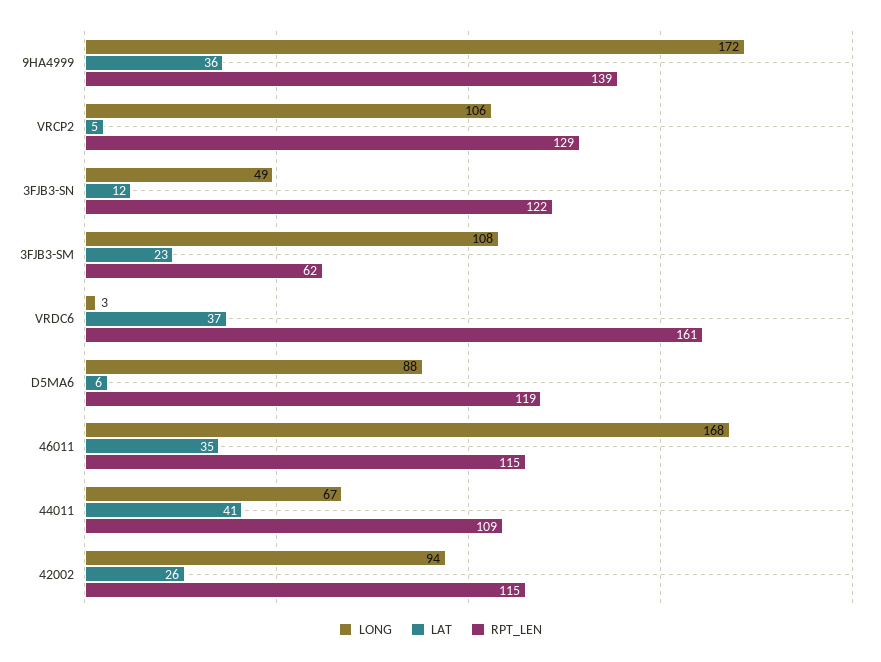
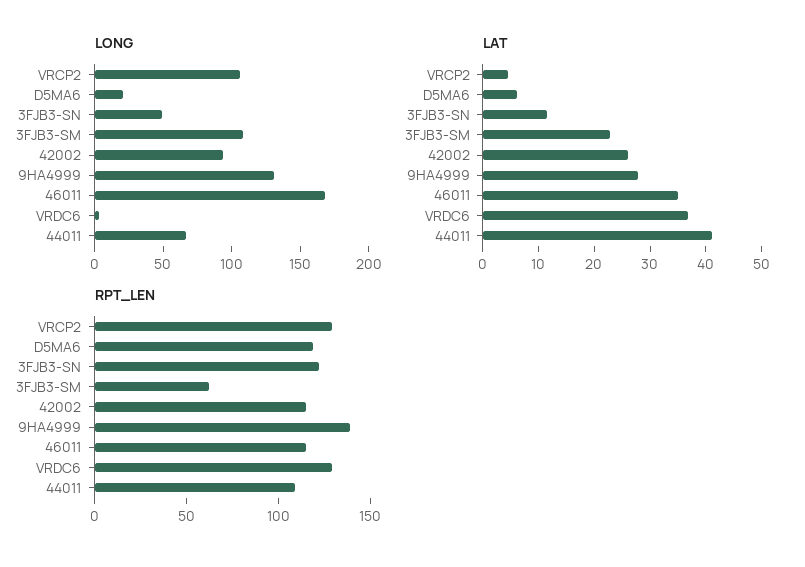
  {
    "LONG": {
-     "9HA4999": 172,
+     "9HA4999": 130,
      "VRCP2": 106,
      "3FJB3-SN": 49,
      "3FJB3-SM": 108,
      "VRDC6": 3,
-     "D5MA6": 88,
+     "D5MA6": 20,
      "46011": 168,
      "44011": 67,
      "42002": 94
    },
    "LAT": {
-     "9HA4999": 36,
+     "9HA4999": 28,
      "VRCP2": 5,
      "3FJB3-SN": 12,
      "3FJB3-SM": 23,
      "VRDC6": 37,
      "D5MA6": 6,
      "46011": 35,
      "44011": 41,
      "42002": 26
    },
    "RPT_LEN": {
      "9HA4999": 139,
      "VRCP2": 129,
      "3FJB3-SN": 122,
      "3FJB3-SM": 62,
-     "VRDC6": 161,
+     "VRDC6": 130,
      "D5MA6": 119,
      "46011": 115,
      "44011": 109,
      "42002": 115
    }
  }

